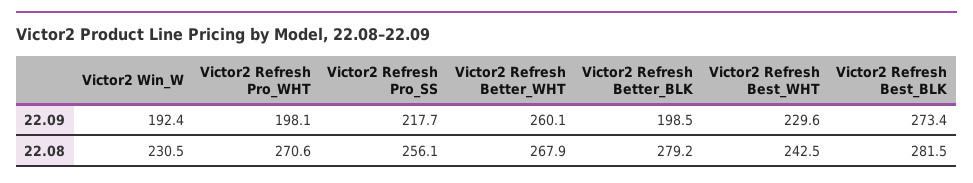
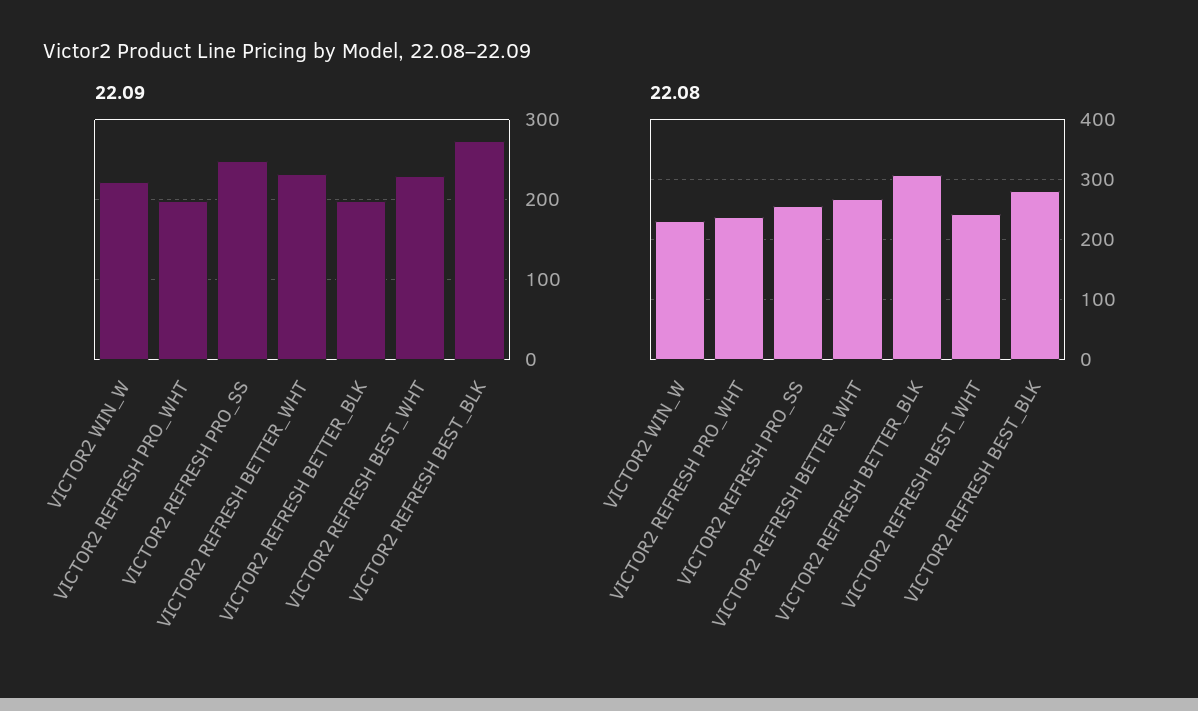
  {
    "22.09": {
-     "Victor2 Win_W": 192.4,
+     "Victor2 Win_W": 220,
      "Victor2 Refresh Pro_WHT": 198.1,
-     "Victor2 Refresh Pro_SS": 217.7,
+     "Victor2 Refresh Pro_SS": 250,
-     "Victor2 Refresh Better_WHT": 260.1,
+     "Victor2 Refresh Better_WHT": 230,
      "Victor2 Refresh Better_BLK": 198.5,
      "Victor2 Refresh Best_WHT": 229.6,
      "Victor2 Refresh Best_BLK": 273.4
    },
    "22.08": {
      "Victor2 Win_W": 230.5,
-     "Victor2 Refresh Pro_WHT": 270.6,
+     "Victor2 Refresh Pro_WHT": 240,
      "Victor2 Refresh Pro_SS": 256.1,
      "Victor2 Refresh Better_WHT": 267.9,
-     "Victor2 Refresh Better_BLK": 279.2,
+     "Victor2 Refresh Better_BLK": 310,
      "Victor2 Refresh Best_WHT": 242.5,
      "Victor2 Refresh Best_BLK": 281.5
    }
  }

